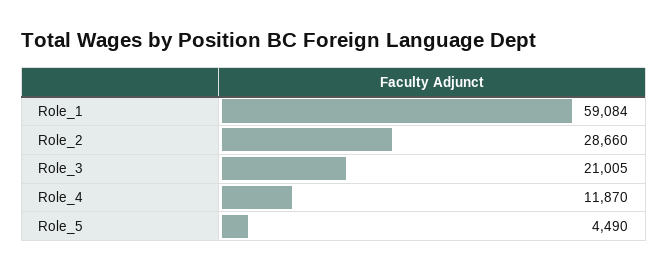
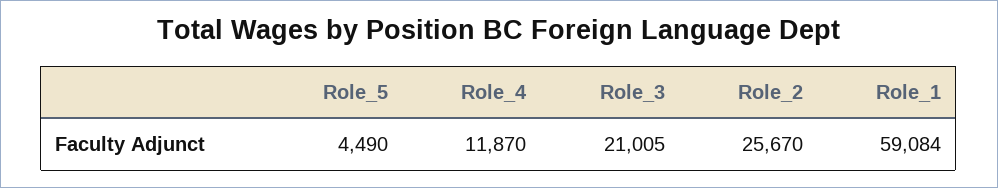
  {
    "Role_1": 59084,
-   "Role_2": 28660,
+   "Role_2": 25670,
    "Role_3": 21005,
    "Role_4": 11870,
    "Role_5": 4490
  }

